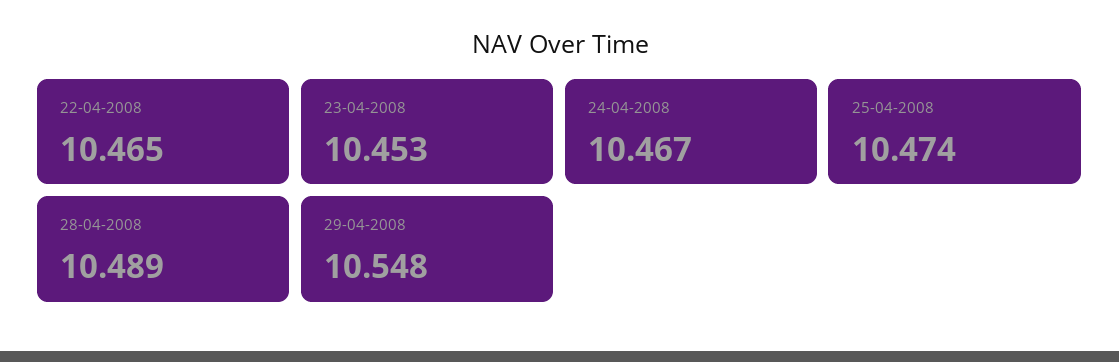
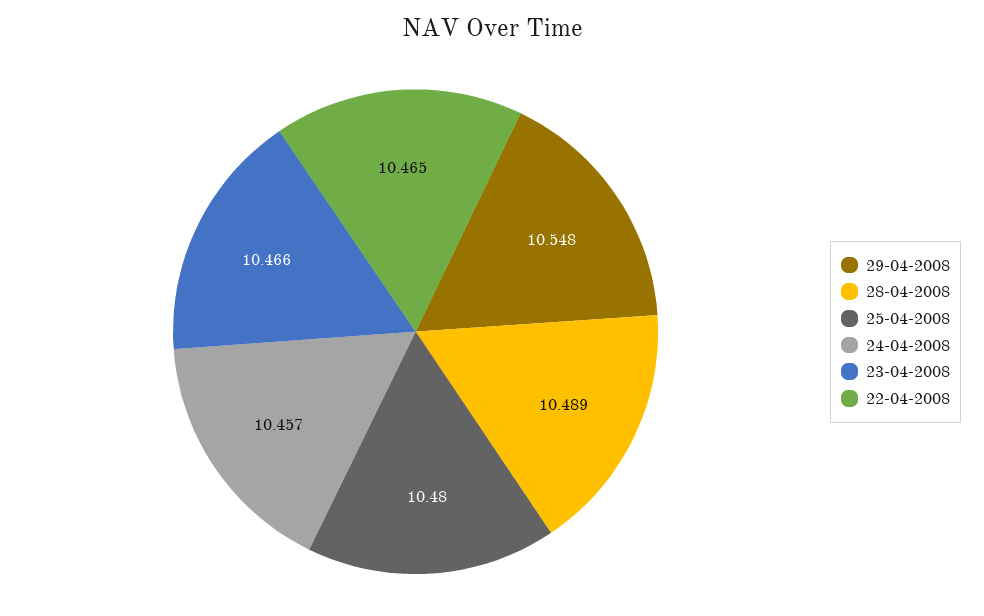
  {
    "22-04-2008": 10.465,
-   "23-04-2008": 10.453,
+   "23-04-2008": 10.466,
-   "24-04-2008": 10.467,
+   "24-04-2008": 10.457,
-   "25-04-2008": 10.474,
+   "25-04-2008": 10.48,
    "28-04-2008": 10.489,
    "29-04-2008": 10.548
  }

